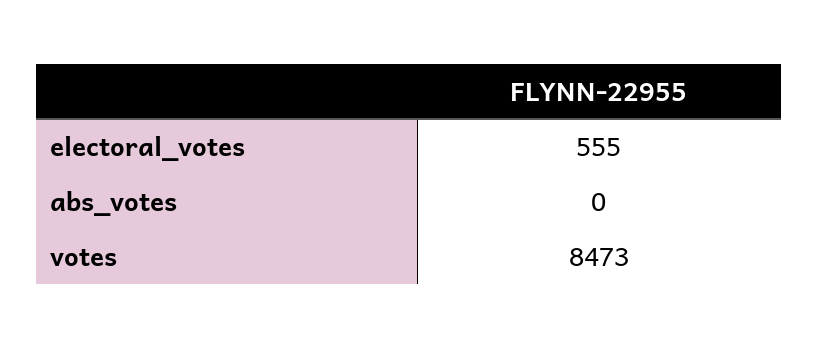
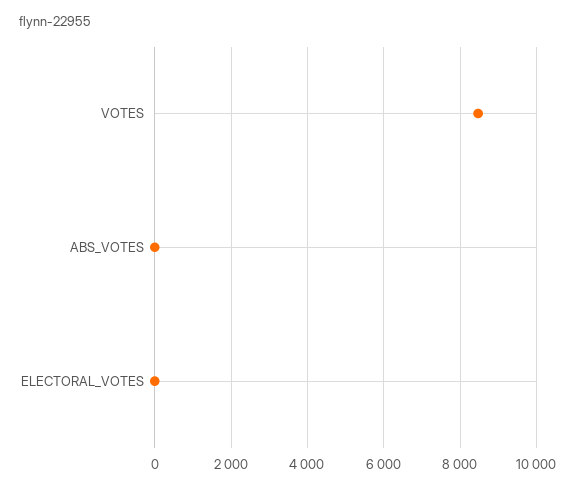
  {
-   "electoral_votes": 555,
+   "electoral_votes": 0,
    "abs_votes": 0,
    "votes": 8473
  }

